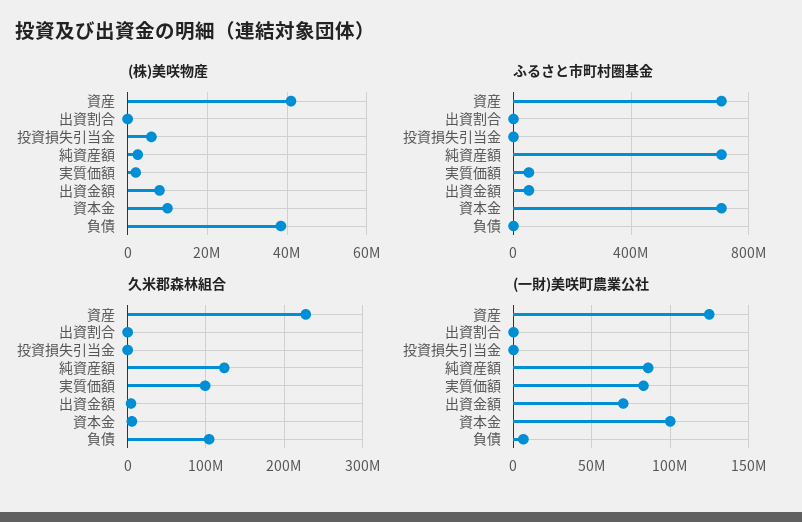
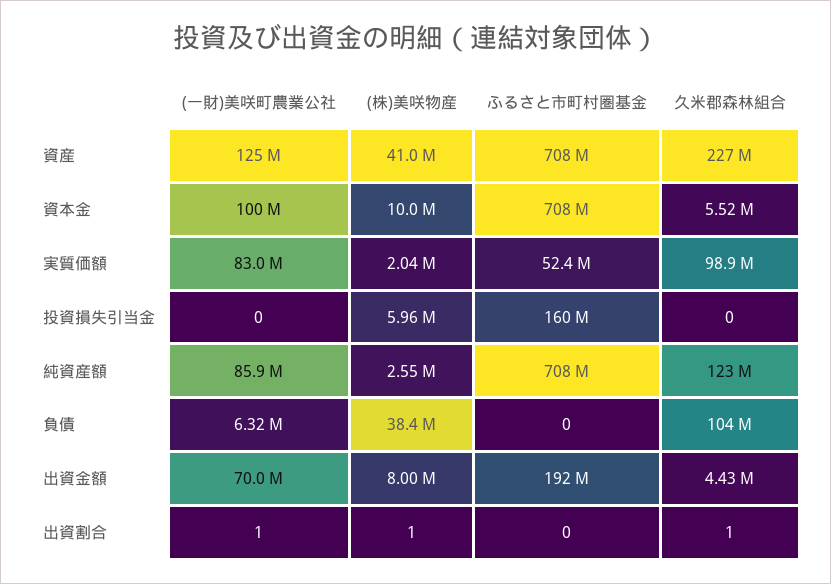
  {
    "(株)美咲物産": {
      "資産": 41000000,
      "出資割合": 1,
      "投資損失引当金": 5960000,
      "純資産額": 2550000,
      "実質価額": 2040000,
      "出資金額": 8000000,
      "資本金": 10000000,
      "負債": 38400000
    },
    "ふるさと市町村圏基金": {
      "資産": 708000000,
      "出資割合": 0,
-     "投資損失引当金": 0,
+     "投資損失引当金": 160000000,
      "純資産額": 708000000,
      "実質価額": 52400000,
-     "出資金額": 50000000,
+     "出資金額": 192000000,
      "資本金": 708000000,
      "負債": 0
    },
    "久米郡森林組合": {
      "資産": 227000000,
      "出資割合": 1,
      "投資損失引当金": 0,
      "純資産額": 123000000,
      "実質価額": 98900000,
      "出資金額": 4430000,
      "資本金": 5520000,
      "負債": 104000000
    },
    "(一財)美咲町農業公社": {
      "資産": 125000000,
      "出資割合": 1,
      "投資損失引当金": 0,
      "純資産額": 85900000,
      "実質価額": 83000000,
      "出資金額": 70000000,
      "資本金": 100000000,
      "負債": 6320000
    }
  }

